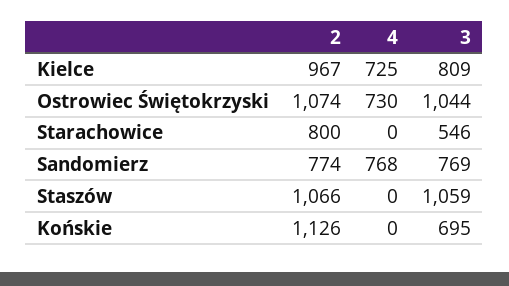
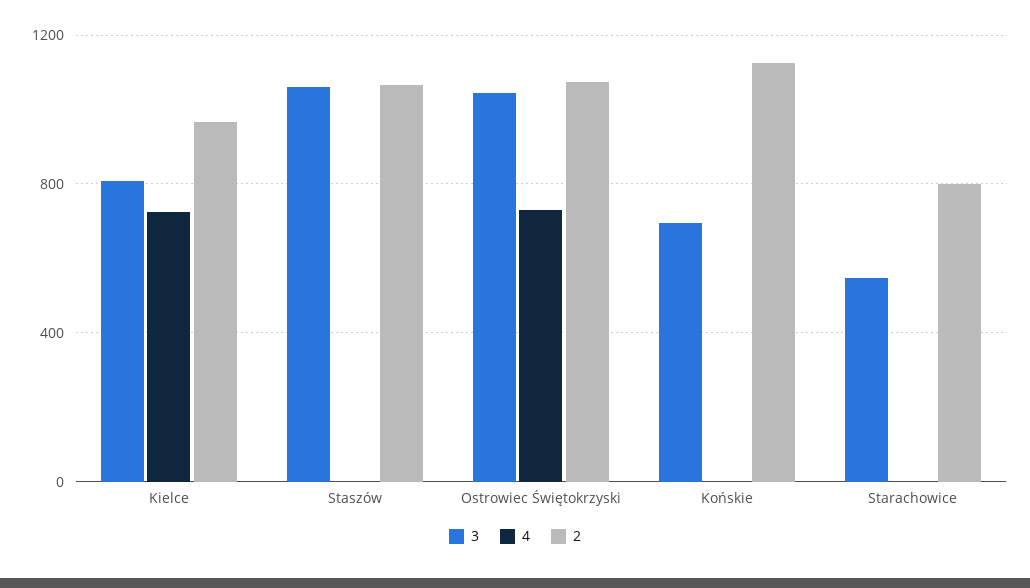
  {
    "2": {
      "Kielce": 967,
      "Ostrowiec Świętokrzyski": 1074,
      "Starachowice": 800,
-     "Sandomierz": 774,
      "Staszów": 1066,
      "Końskie": 1126
    },
    "4": {
      "Kielce": 725,
      "Ostrowiec Świętokrzyski": 730,
      "Starachowice": 0,
-     "Sandomierz": 768,
      "Staszów": 0,
      "Końskie": 0
    },
    "3": {
      "Kielce": 809,
      "Ostrowiec Świętokrzyski": 1044,
      "Starachowice": 546,
-     "Sandomierz": 769,
      "Staszów": 1059,
      "Końskie": 695
    }
  }

